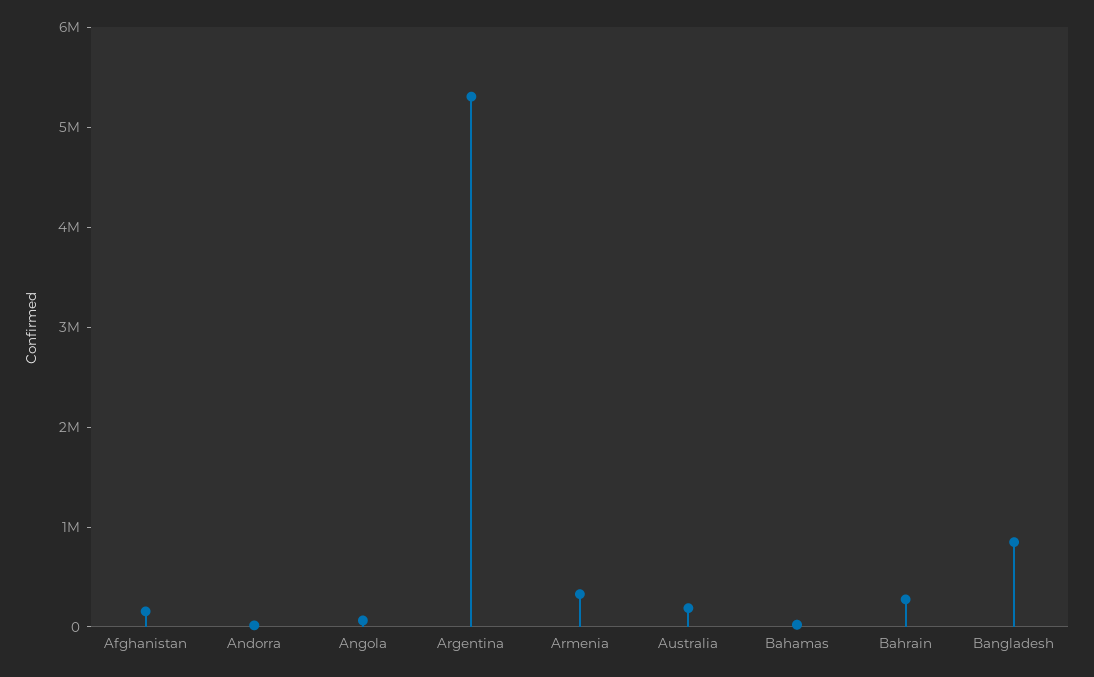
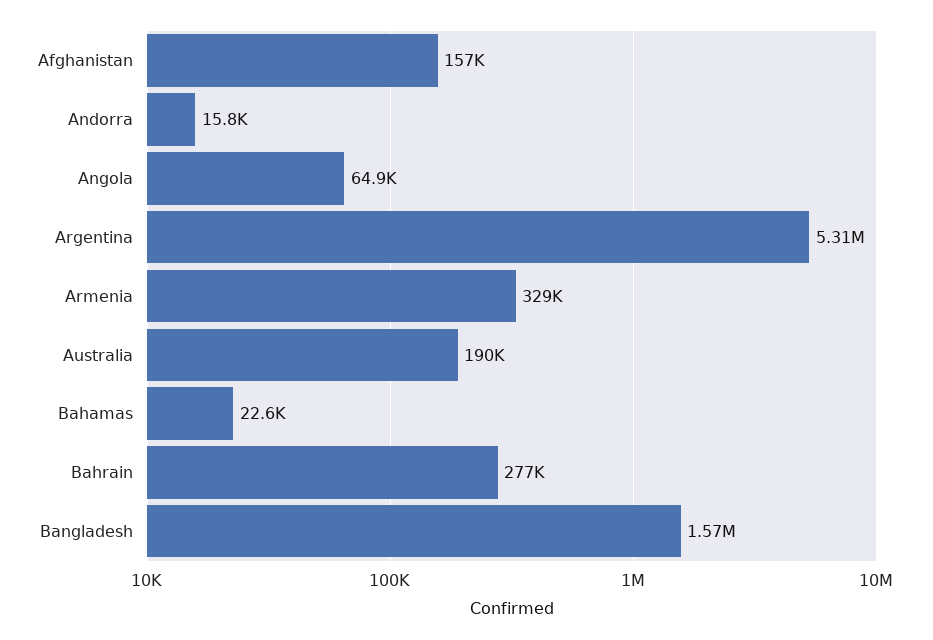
  {
    "Afghanistan": 157000,
    "Andorra": 15800,
    "Angola": 64900,
    "Argentina": 5310000,
    "Armenia": 329000,
    "Australia": 190000,
    "Bahamas": 22600,
    "Bahrain": 277000,
-   "Bangladesh": 800000
+   "Bangladesh": 1570000
  }

